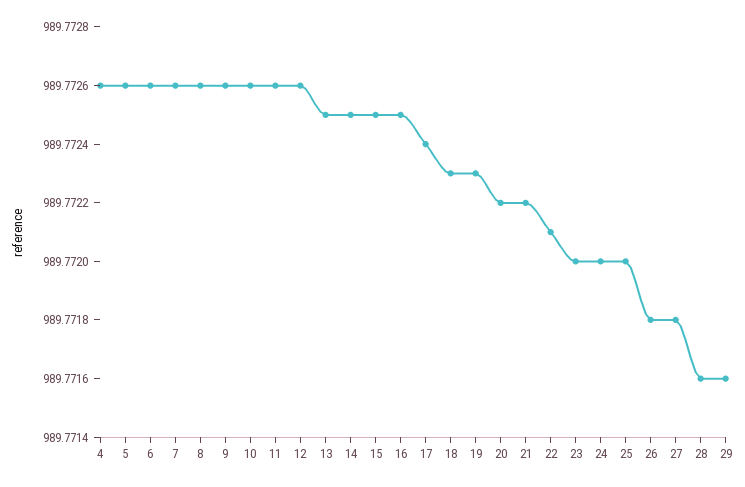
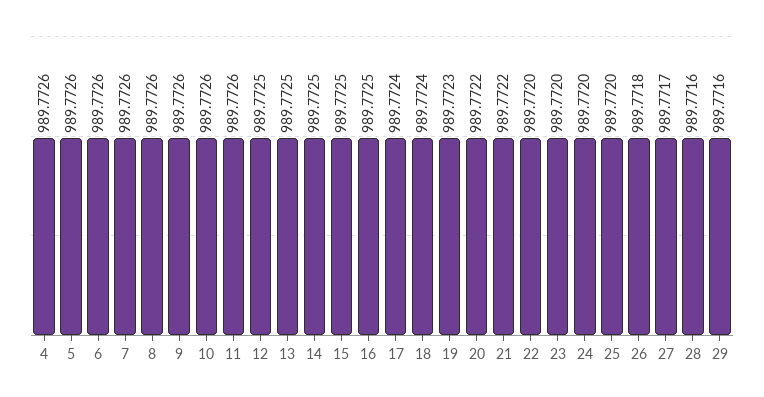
  {
    "4": 989.7726,
    "5": 989.7726,
    "6": 989.7726,
    "7": 989.7726,
    "8": 989.7726,
    "9": 989.7726,
    "10": 989.7726,
    "11": 989.7726,
-   "12": 989.7726,
+   "12": 989.7725,
    "13": 989.7725,
    "14": 989.7725,
    "15": 989.7725,
    "16": 989.7725,
    "17": 989.7724,
-   "18": 989.7723,
+   "18": 989.7724,
    "19": 989.7723,
    "20": 989.7722,
    "21": 989.7722,
-   "22": 989.7721,
+   "22": 989.772,
    "23": 989.772,
    "24": 989.772,
    "25": 989.772,
    "26": 989.7718,
-   "27": 989.7718,
+   "27": 989.7717,
    "28": 989.7716,
    "29": 989.7716
  }

